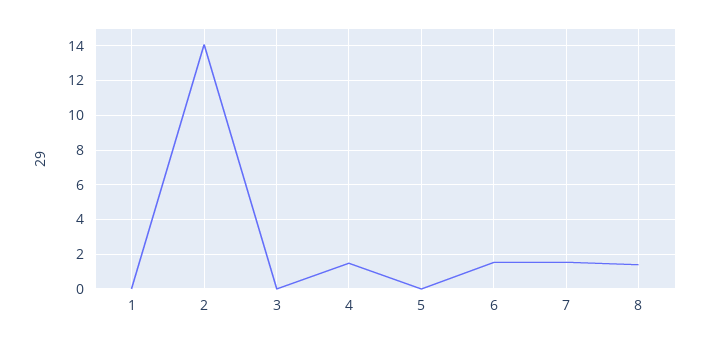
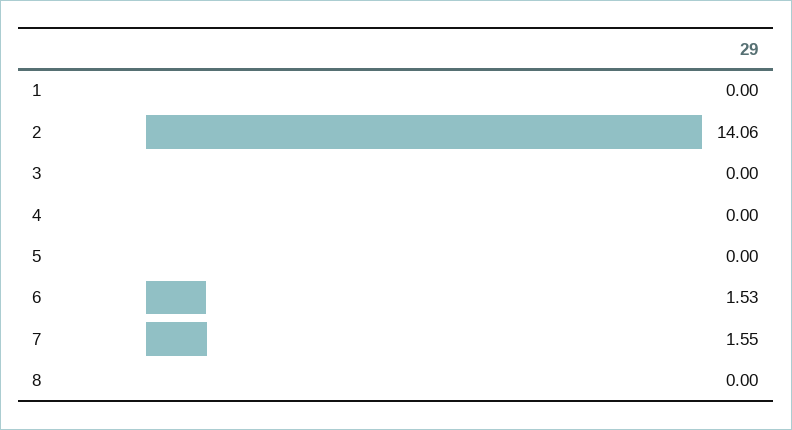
  {
    "1": 0,
    "2": 14.06,
    "3": 0,
-   "4": 1.5,
+   "4": 0,
    "5": 0,
    "6": 1.53,
    "7": 1.55,
-   "8": 1.5
+   "8": 0
  }

